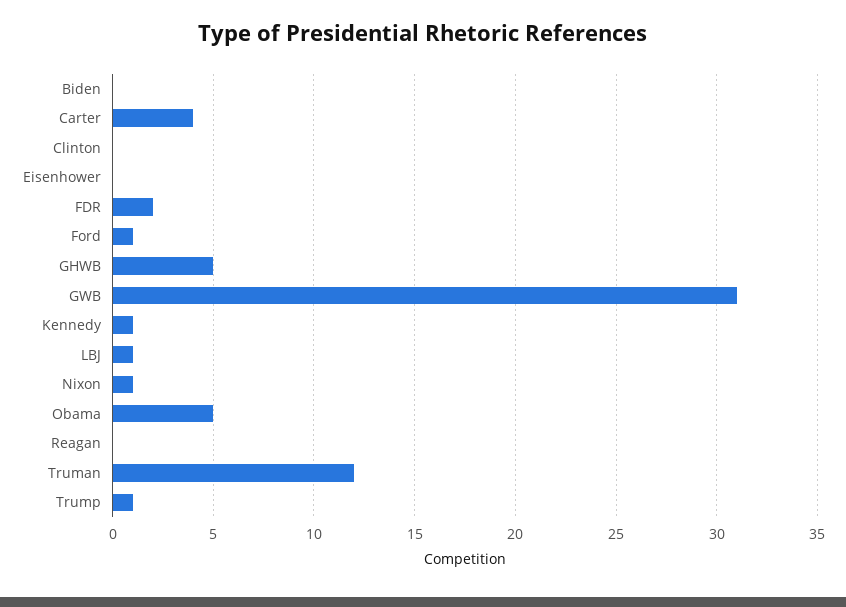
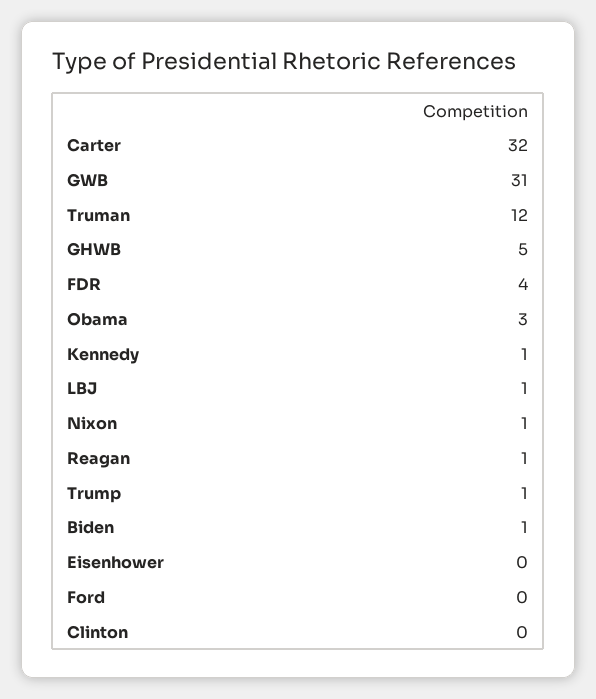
  {
-   "Biden": 0,
+   "Biden": 1,
-   "Carter": 4,
+   "Carter": 32,
    "Clinton": 0,
    "Eisenhower": 0,
-   "FDR": 2,
+   "FDR": 4,
-   "Ford": 1,
+   "Ford": 0,
    "GHWB": 5,
    "GWB": 31,
    "Kennedy": 1,
    "LBJ": 1,
    "Nixon": 1,
-   "Obama": 5,
+   "Obama": 3,
-   "Reagan": 0,
+   "Reagan": 1,
    "Truman": 12,
    "Trump": 1
  }

